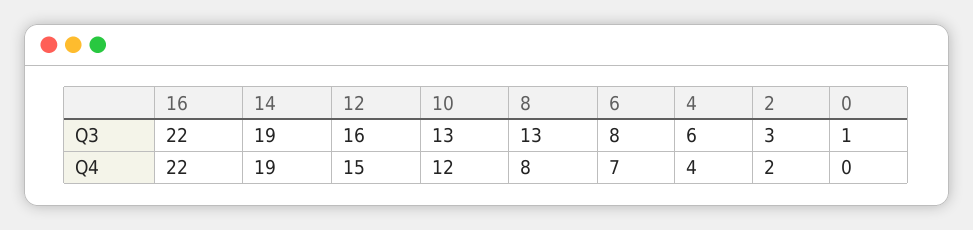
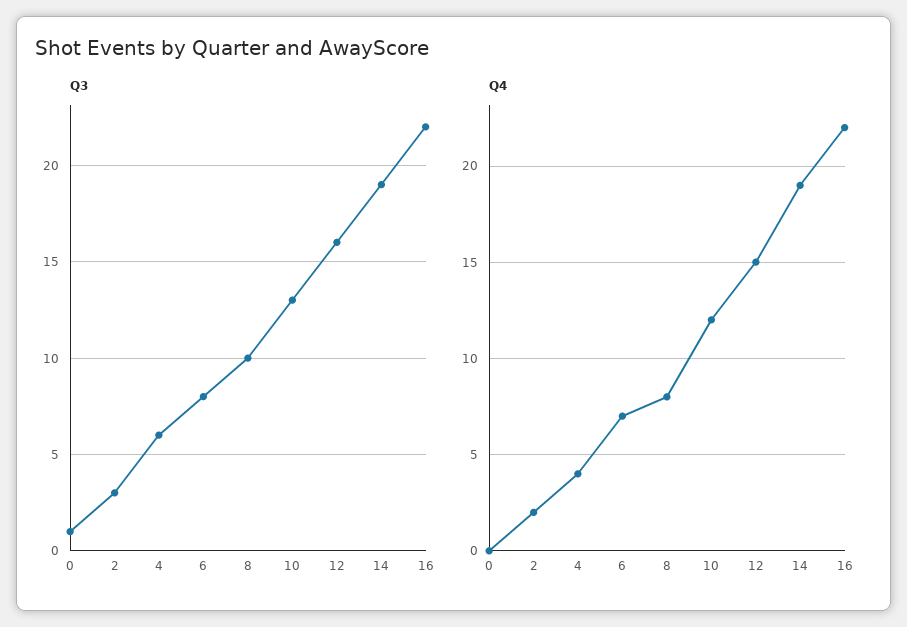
  {
    "Q3": {
      "16": 22,
      "14": 19,
      "12": 16,
      "10": 13,
-     "8": 13,
+     "8": 10,
      "6": 8,
      "4": 6,
      "2": 3,
      "0": 1
    },
    "Q4": {
      "16": 22,
      "14": 19,
      "12": 15,
      "10": 12,
      "8": 8,
      "6": 7,
      "4": 4,
      "2": 2,
      "0": 0
    }
  }

